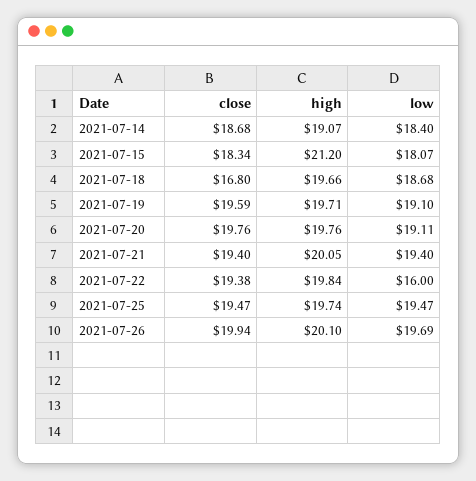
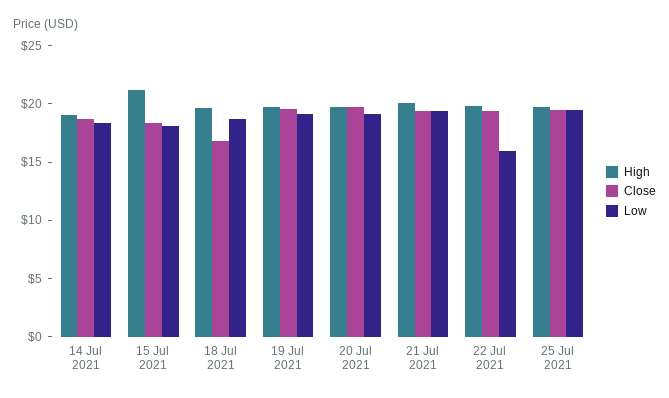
  {
    "close": {
      "2021-07-14": 18.68,
      "2021-07-15": 18.34,
      "2021-07-18": 16.8,
      "2021-07-19": 19.59,
      "2021-07-20": 19.76,
      "2021-07-21": 19.4,
      "2021-07-22": 19.38,
-     "2021-07-25": 19.47,
+     "2021-07-25": 19.47
-     "2021-07-26": 19.94
    },
    "high": {
      "2021-07-14": 19.07,
      "2021-07-15": 21.2,
      "2021-07-18": 19.66,
      "2021-07-19": 19.71,
      "2021-07-20": 19.76,
      "2021-07-21": 20.05,
      "2021-07-22": 19.84,
-     "2021-07-25": 19.74,
+     "2021-07-25": 19.74
-     "2021-07-26": 20.1
    },
    "low": {
      "2021-07-14": 18.4,
      "2021-07-15": 18.07,
      "2021-07-18": 18.68,
      "2021-07-19": 19.1,
      "2021-07-20": 19.11,
      "2021-07-21": 19.4,
      "2021-07-22": 16,
-     "2021-07-25": 19.47,
+     "2021-07-25": 19.47
-     "2021-07-26": 19.69
    }
  }

